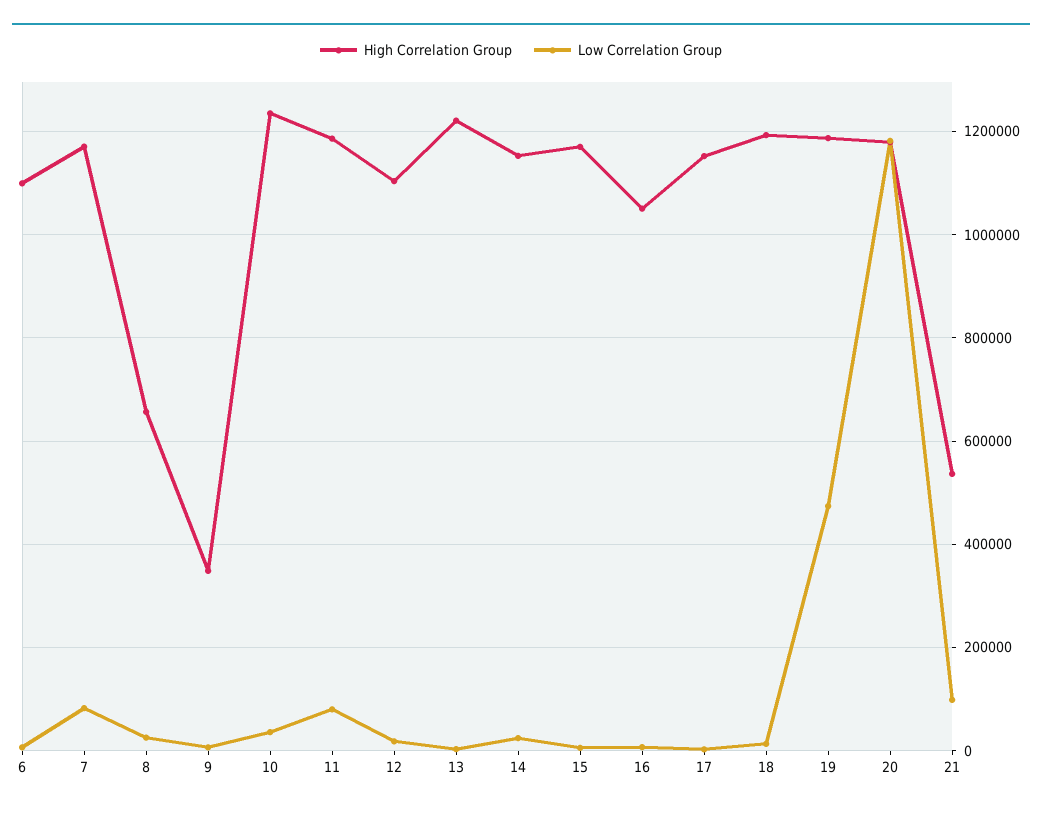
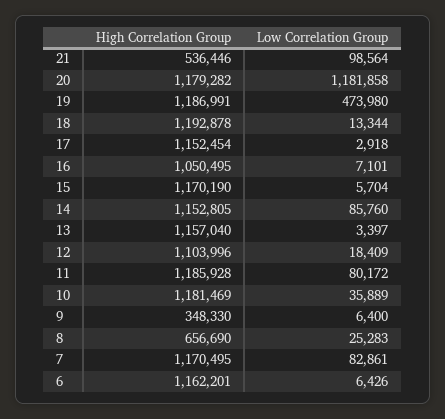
  {
    "High Correlation Group": {
-     "6": 1100000,
+     "6": 1162201,
      "7": 1170495,
      "8": 656690,
      "9": 348330,
-     "10": 1240000,
+     "10": 1181469,
      "11": 1185928,
      "12": 1103996,
-     "13": 1220000,
+     "13": 1157040,
      "14": 1152805,
      "15": 1170190,
      "16": 1050495,
      "17": 1152454,
      "18": 1192878,
      "19": 1186991,
      "20": 1179282,
      "21": 536446
    },
    "Low Correlation Group": {
      "6": 6426,
      "7": 82861,
      "8": 25283,
      "9": 6400,
      "10": 35889,
      "11": 80172,
      "12": 18409,
      "13": 3397,
-     "14": 20000,
+     "14": 85760,
      "15": 5704,
      "16": 7101,
      "17": 2918,
      "18": 13344,
      "19": 473980,
      "20": 1181858,
      "21": 98564
    }
  }

